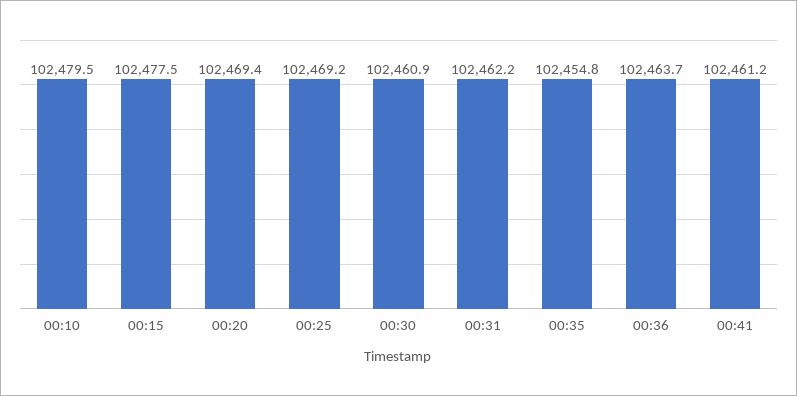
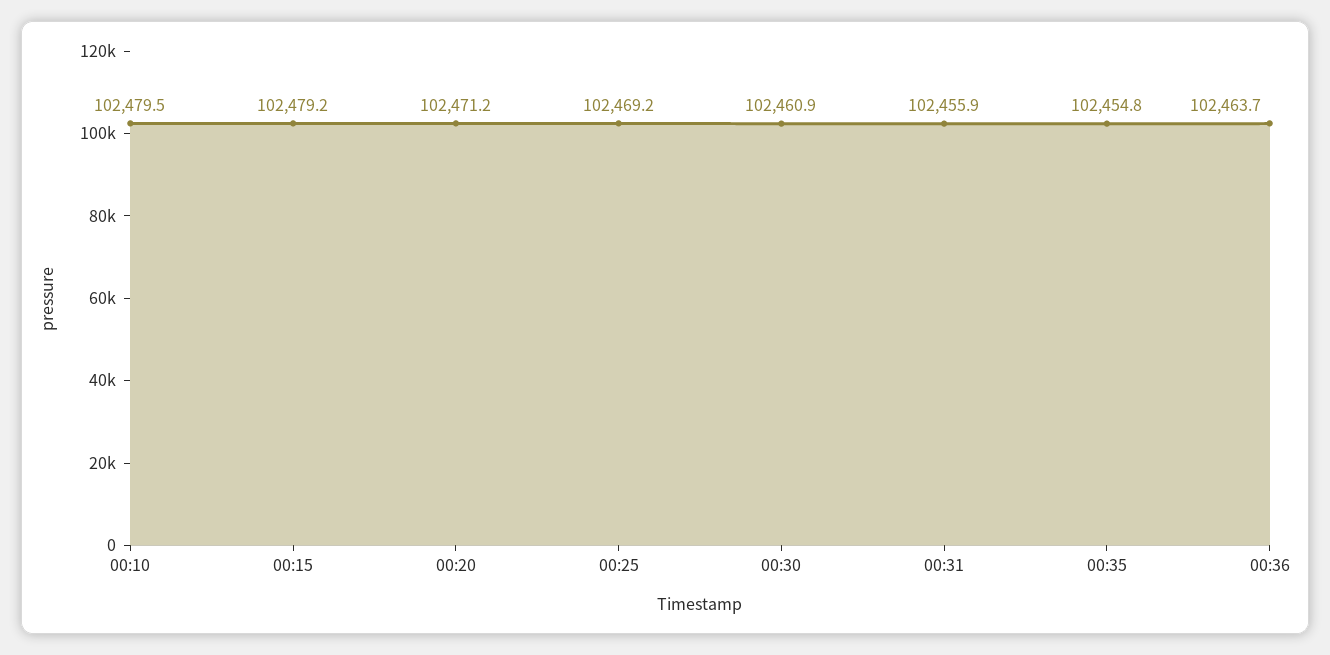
  {
    "00:10": 102479.5,
-   "00:15": 102477.5,
+   "00:15": 102479.2,
-   "00:20": 102469.4,
+   "00:20": 102471.2,
    "00:25": 102469.2,
    "00:30": 102460.9,
-   "00:31": 102462.2,
+   "00:31": 102455.9,
    "00:35": 102454.8,
-   "00:36": 102463.7,
+   "00:36": 102463.7
-   "00:41": 102461.2
  }

